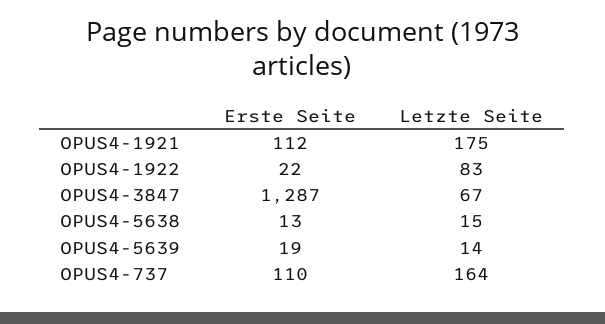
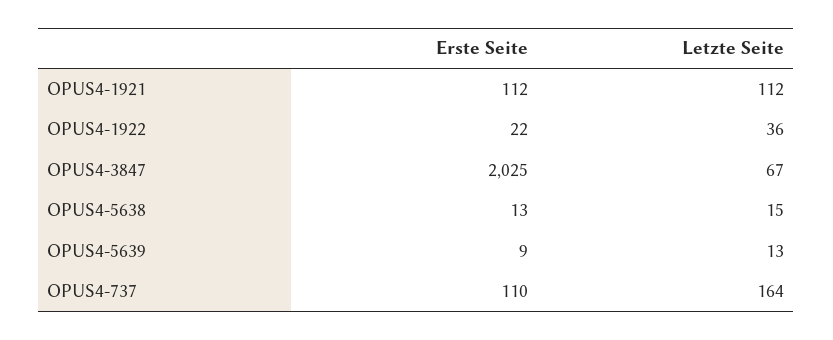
  {
    "Erste Seite": {
      "OPUS4-1921": 112,
      "OPUS4-1922": 22,
-     "OPUS4-3847": 1287,
+     "OPUS4-3847": 2025,
      "OPUS4-5638": 13,
-     "OPUS4-5639": 19,
+     "OPUS4-5639": 9,
      "OPUS4-737": 110
    },
    "Letzte Seite": {
-     "OPUS4-1921": 175,
+     "OPUS4-1921": 112,
-     "OPUS4-1922": 83,
+     "OPUS4-1922": 36,
      "OPUS4-3847": 67,
      "OPUS4-5638": 15,
-     "OPUS4-5639": 14,
+     "OPUS4-5639": 13,
      "OPUS4-737": 164
    }
  }

